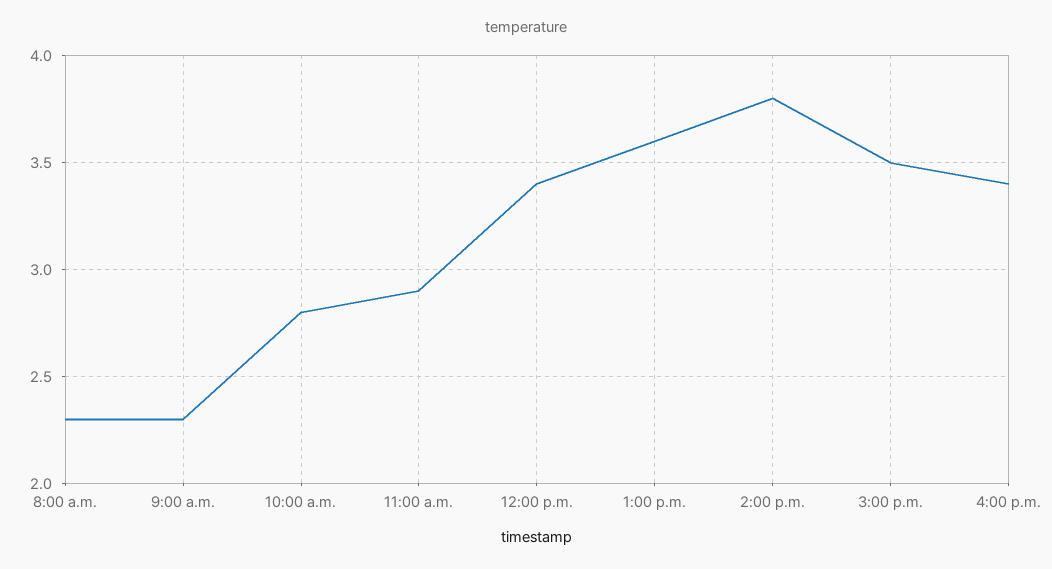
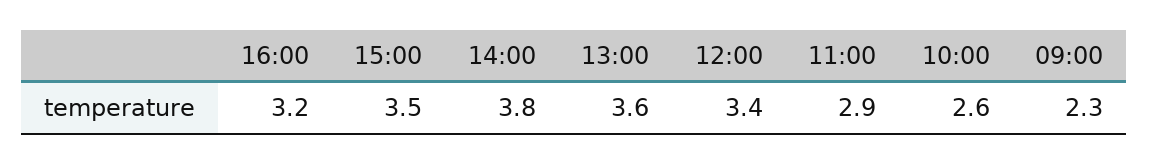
  {
-   "8:00 a.m.": 2.3,
    "9:00 a.m.": 2.3,
-   "10:00 a.m.": 2.8,
+   "10:00 a.m.": 2.6,
    "11:00 a.m.": 2.9,
    "12:00 p.m.": 3.4,
    "1:00 p.m.": 3.6,
    "2:00 p.m.": 3.8,
    "3:00 p.m.": 3.5,
-   "4:00 p.m.": 3.4
+   "4:00 p.m.": 3.2
  }

